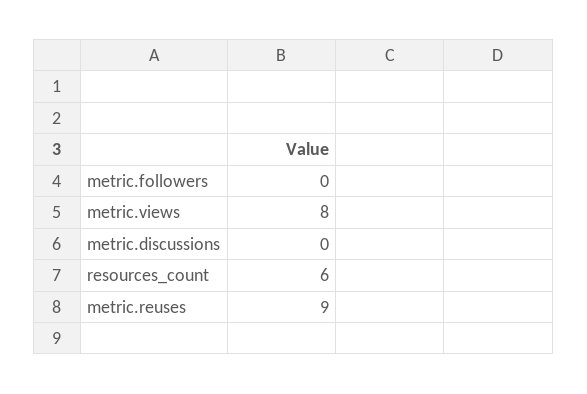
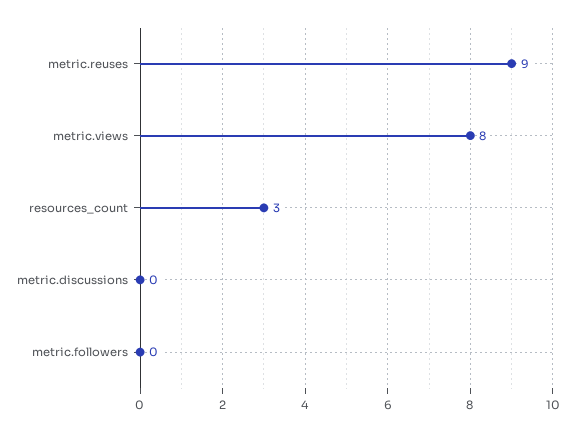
  {
    "metric.followers": 0,
    "metric.views": 8,
    "metric.discussions": 0,
-   "resources_count": 6,
+   "resources_count": 3,
    "metric.reuses": 9
  }

